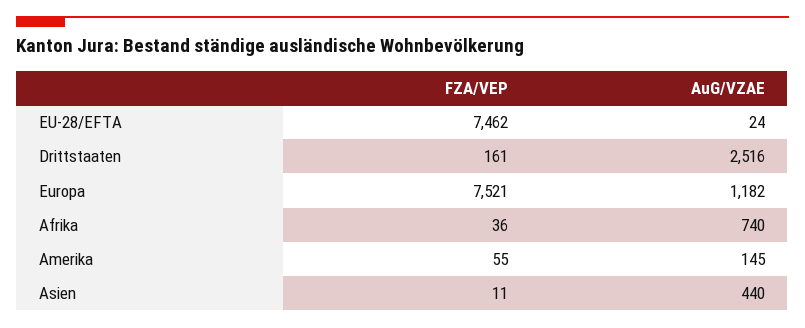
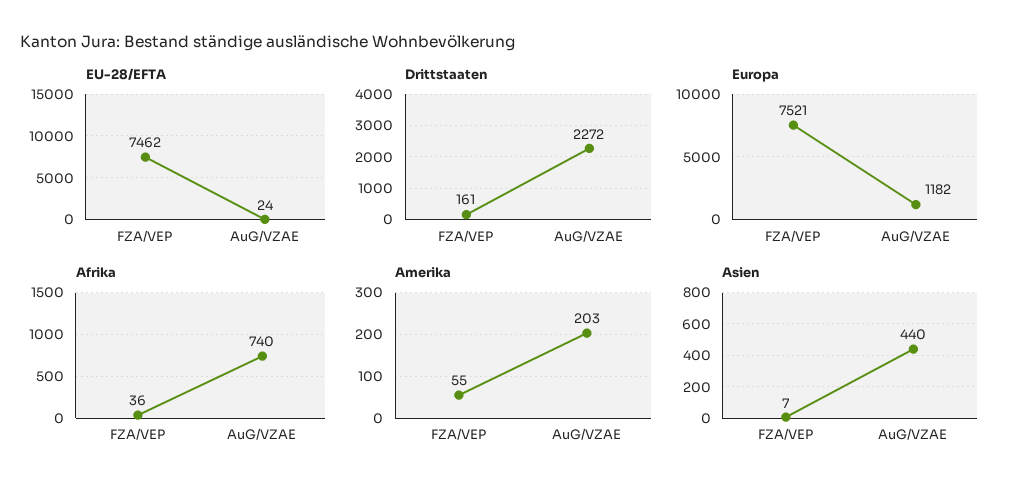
  {
    "EU-28/EFTA": {
      "FZA/VEP": 7462,
      "AuG/VZAE": 24
    },
    "Drittstaaten": {
      "FZA/VEP": 161,
-     "AuG/VZAE": 2516
+     "AuG/VZAE": 2272
    },
    "Europa": {
      "FZA/VEP": 7521,
      "AuG/VZAE": 1182
    },
    "Afrika": {
      "FZA/VEP": 36,
      "AuG/VZAE": 740
    },
    "Amerika": {
      "FZA/VEP": 55,
-     "AuG/VZAE": 145
+     "AuG/VZAE": 203
    },
    "Asien": {
-     "FZA/VEP": 11,
+     "FZA/VEP": 7,
      "AuG/VZAE": 440
    }
  }

